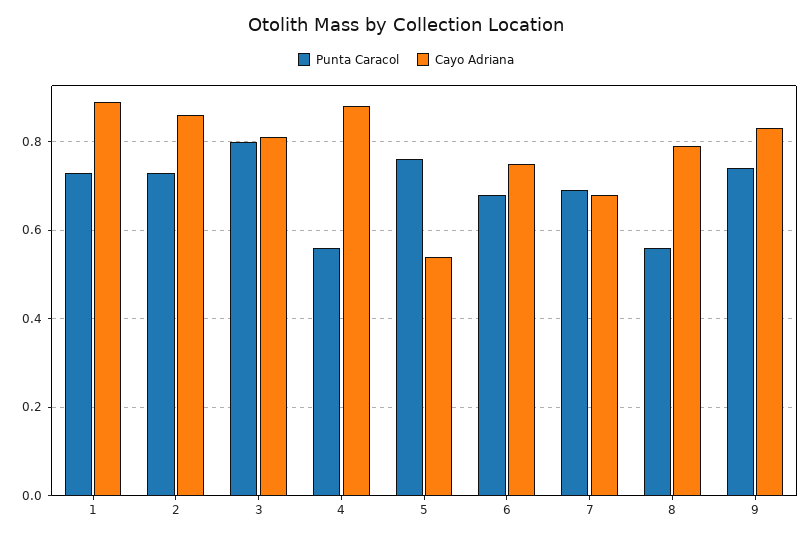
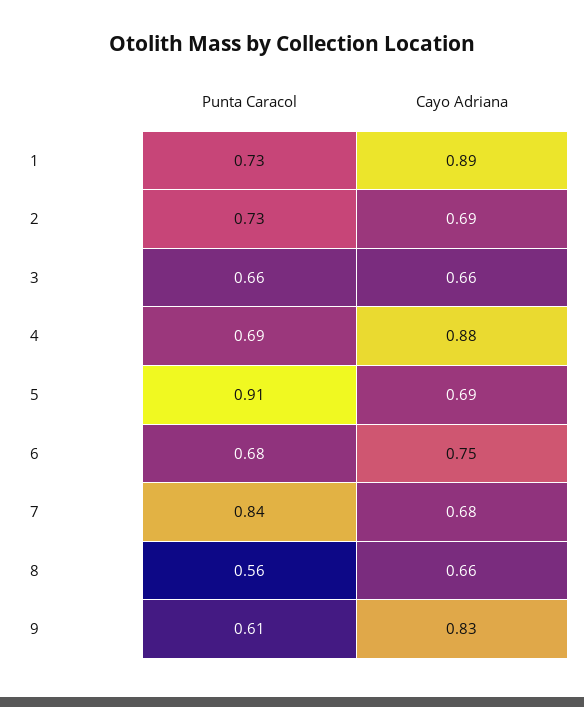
  {
    "Punta Caracol": {
      "1": 0.73,
      "2": 0.73,
-     "3": 0.8,
+     "3": 0.66,
-     "4": 0.55,
+     "4": 0.69,
-     "5": 0.75,
+     "5": 0.91,
      "6": 0.68,
-     "7": 0.7,
+     "7": 0.84,
      "8": 0.56,
-     "9": 0.75
+     "9": 0.61
    },
    "Cayo Adriana": {
      "1": 0.89,
-     "2": 0.85,
+     "2": 0.69,
-     "3": 0.8,
+     "3": 0.66,
      "4": 0.88,
-     "5": 0.55,
+     "5": 0.69,
      "6": 0.75,
      "7": 0.68,
-     "8": 0.8,
+     "8": 0.66,
      "9": 0.83
    }
  }

